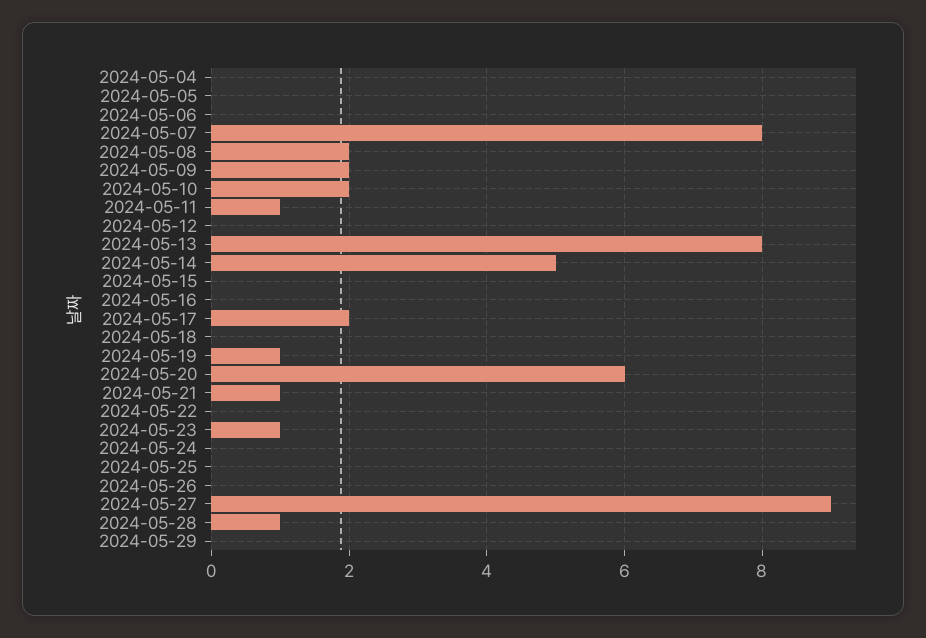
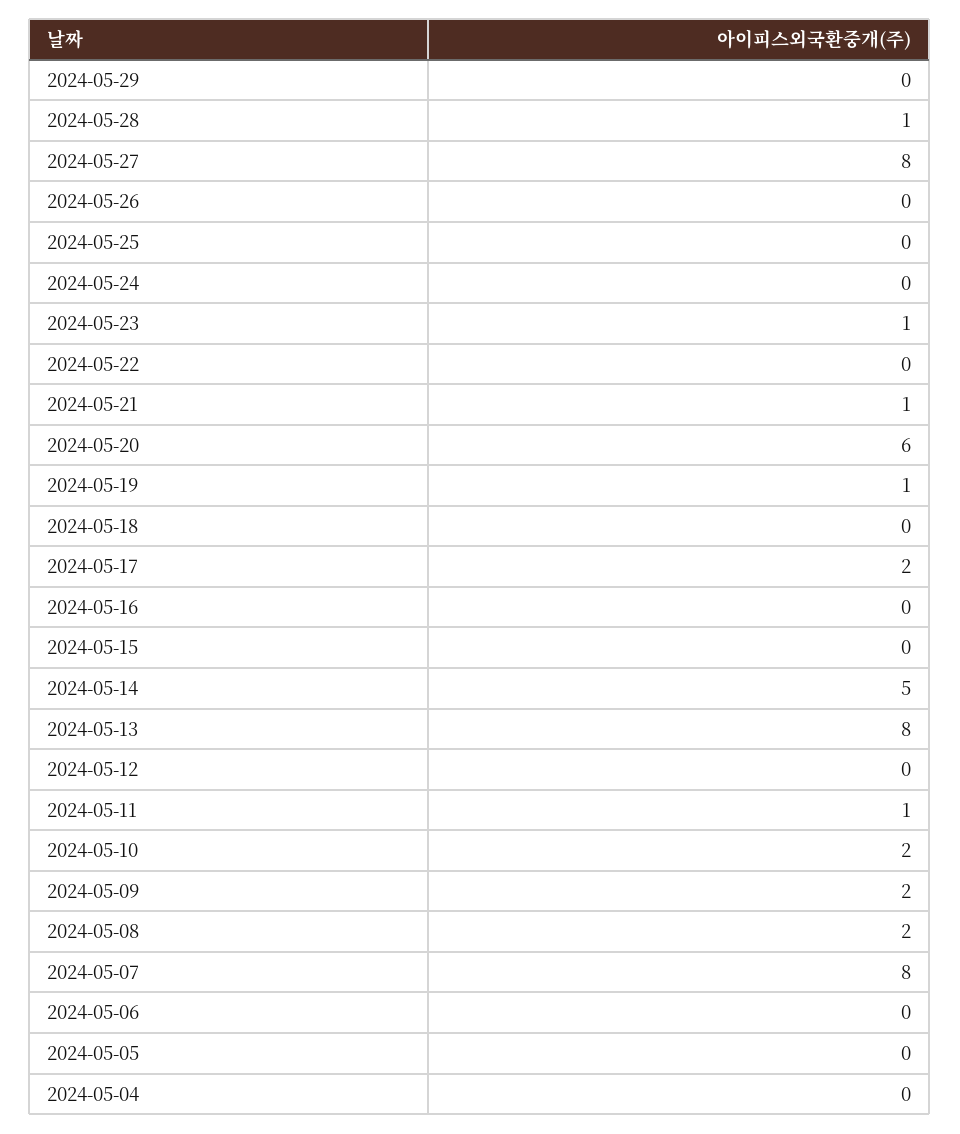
  {
    "2024-05-04": 0,
    "2024-05-05": 0,
    "2024-05-06": 0,
    "2024-05-07": 8,
    "2024-05-08": 2,
    "2024-05-09": 2,
    "2024-05-10": 2,
    "2024-05-11": 1,
    "2024-05-12": 0,
    "2024-05-13": 8,
    "2024-05-14": 5,
    "2024-05-15": 0,
    "2024-05-16": 0,
    "2024-05-17": 2,
    "2024-05-18": 0,
    "2024-05-19": 1,
    "2024-05-20": 6,
    "2024-05-21": 1,
    "2024-05-22": 0,
    "2024-05-23": 1,
    "2024-05-24": 0,
    "2024-05-25": 0,
    "2024-05-26": 0,
-   "2024-05-27": 9,
+   "2024-05-27": 8,
    "2024-05-28": 1,
    "2024-05-29": 0
  }

